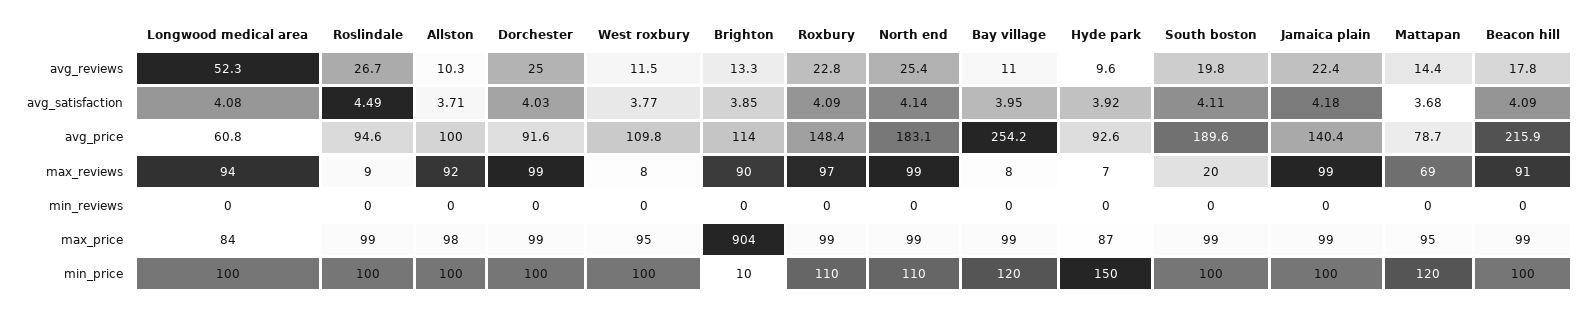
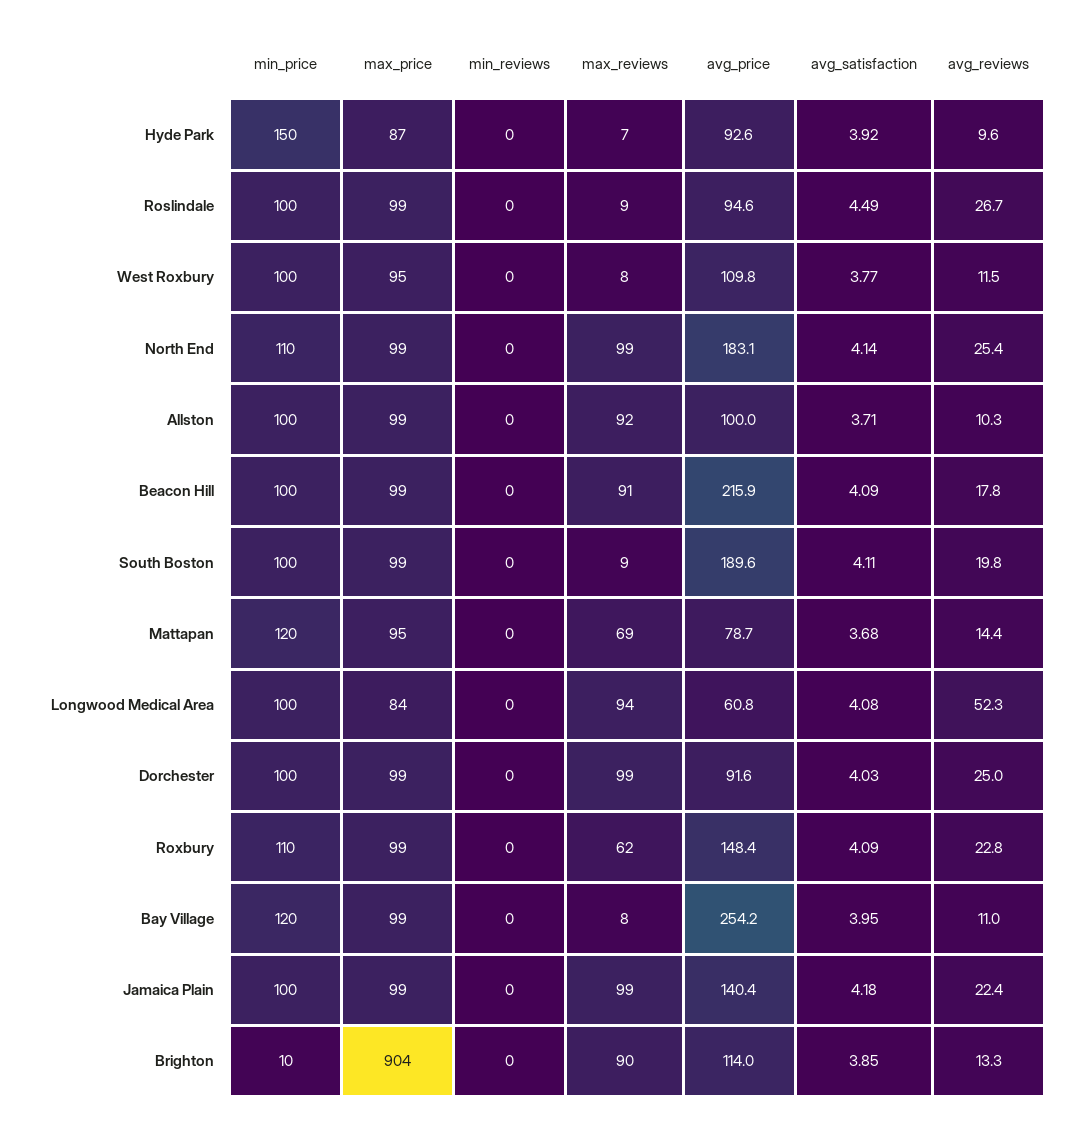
  {
    "Longwood medical area": {
      "avg_reviews": 52.3,
      "avg_satisfaction": 4.08,
      "avg_price": 60.8,
      "max_reviews": 94,
      "min_reviews": 0,
      "max_price": 84,
      "min_price": 100
    },
    "Roslindale": {
      "avg_reviews": 26.7,
      "avg_satisfaction": 4.49,
      "avg_price": 94.6,
      "max_reviews": 9,
      "min_reviews": 0,
      "max_price": 99,
      "min_price": 100
    },
    "Allston": {
      "avg_reviews": 10.3,
      "avg_satisfaction": 3.71,
      "avg_price": 100,
      "max_reviews": 92,
      "min_reviews": 0,
-     "max_price": 98,
+     "max_price": 99,
      "min_price": 100
    },
    "Dorchester": {
      "avg_reviews": 25,
      "avg_satisfaction": 4.03,
      "avg_price": 91.6,
      "max_reviews": 99,
      "min_reviews": 0,
      "max_price": 99,
      "min_price": 100
    },
    "West roxbury": {
      "avg_reviews": 11.5,
      "avg_satisfaction": 3.77,
      "avg_price": 109.8,
      "max_reviews": 8,
      "min_reviews": 0,
      "max_price": 95,
      "min_price": 100
    },
    "Brighton": {
      "avg_reviews": 13.3,
      "avg_satisfaction": 3.85,
      "avg_price": 114,
      "max_reviews": 90,
      "min_reviews": 0,
      "max_price": 904,
      "min_price": 10
    },
    "Roxbury": {
      "avg_reviews": 22.8,
      "avg_satisfaction": 4.09,
      "avg_price": 148.4,
-     "max_reviews": 97,
+     "max_reviews": 62,
      "min_reviews": 0,
      "max_price": 99,
      "min_price": 110
    },
    "North end": {
      "avg_reviews": 25.4,
      "avg_satisfaction": 4.14,
      "avg_price": 183.1,
      "max_reviews": 99,
      "min_reviews": 0,
      "max_price": 99,
      "min_price": 110
    },
    "Bay village": {
      "avg_reviews": 11,
      "avg_satisfaction": 3.95,
      "avg_price": 254.2,
      "max_reviews": 8,
      "min_reviews": 0,
      "max_price": 99,
      "min_price": 120
    },
    "Hyde park": {
      "avg_reviews": 9.6,
      "avg_satisfaction": 3.92,
      "avg_price": 92.6,
      "max_reviews": 7,
      "min_reviews": 0,
      "max_price": 87,
      "min_price": 150
    },
    "South boston": {
      "avg_reviews": 19.8,
      "avg_satisfaction": 4.11,
      "avg_price": 189.6,
-     "max_reviews": 20,
+     "max_reviews": 9,
      "min_reviews": 0,
      "max_price": 99,
      "min_price": 100
    },
    "Jamaica plain": {
      "avg_reviews": 22.4,
      "avg_satisfaction": 4.18,
      "avg_price": 140.4,
      "max_reviews": 99,
      "min_reviews": 0,
      "max_price": 99,
      "min_price": 100
    },
    "Mattapan": {
      "avg_reviews": 14.4,
      "avg_satisfaction": 3.68,
      "avg_price": 78.7,
      "max_reviews": 69,
      "min_reviews": 0,
      "max_price": 95,
      "min_price": 120
    },
    "Beacon hill": {
      "avg_reviews": 17.8,
      "avg_satisfaction": 4.09,
      "avg_price": 215.9,
      "max_reviews": 91,
      "min_reviews": 0,
      "max_price": 99,
      "min_price": 100
    }
  }

